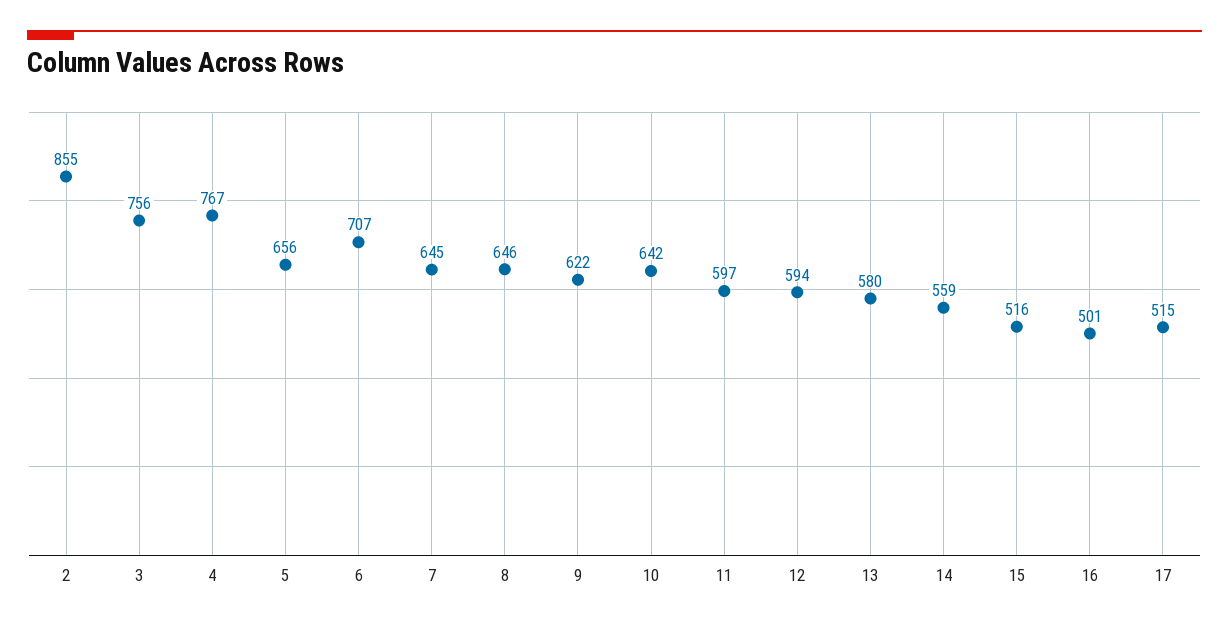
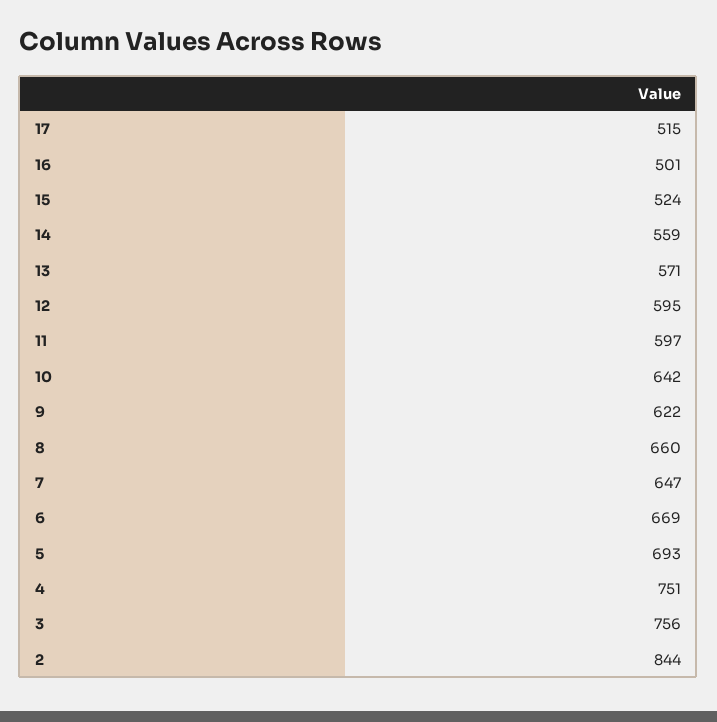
  {
-   "2": 855,
+   "2": 844,
    "3": 756,
-   "4": 767,
+   "4": 751,
-   "5": 656,
+   "5": 693,
-   "6": 707,
+   "6": 669,
-   "7": 645,
+   "7": 647,
-   "8": 646,
+   "8": 660,
    "9": 622,
    "10": 642,
    "11": 597,
-   "12": 594,
+   "12": 595,
-   "13": 580,
+   "13": 571,
    "14": 559,
-   "15": 516,
+   "15": 524,
    "16": 501,
    "17": 515
  }

